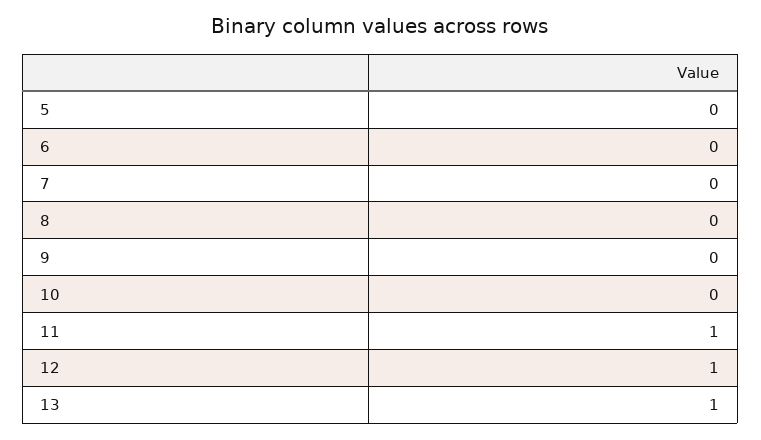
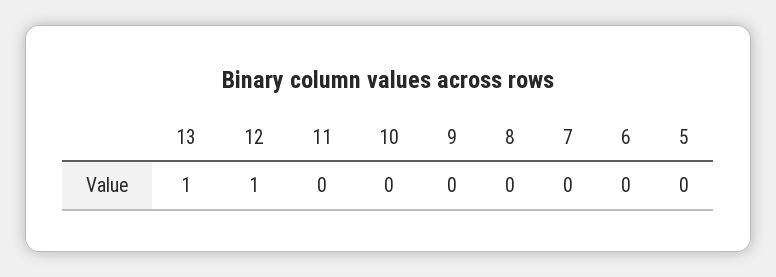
  {
    "5": 0,
    "6": 0,
    "7": 0,
    "8": 0,
    "9": 0,
    "10": 0,
-   "11": 1,
+   "11": 0,
    "12": 1,
    "13": 1
  }

